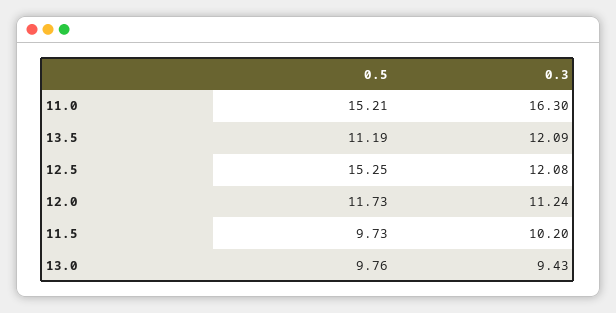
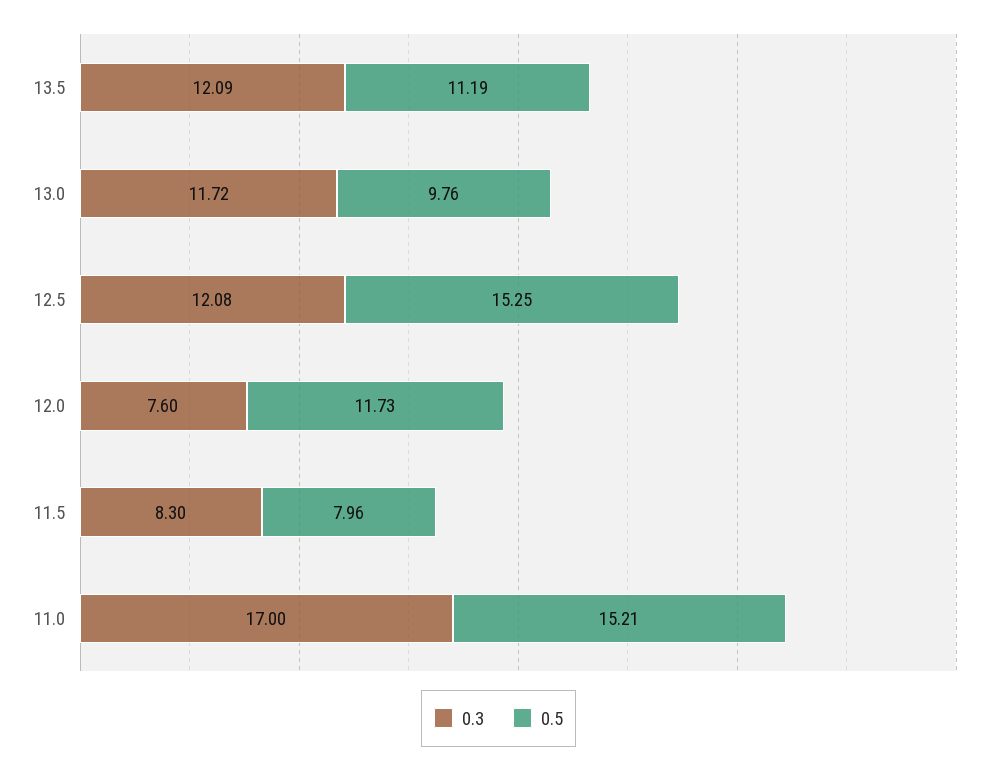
  {
    "0.5": {
      "11.0": 15.21,
      "13.5": 11.19,
      "12.5": 15.25,
      "12.0": 11.73,
-     "11.5": 9.73,
+     "11.5": 7.96,
      "13.0": 9.76
    },
    "0.3": {
-     "11.0": 16.3,
+     "11.0": 17,
      "13.5": 12.09,
      "12.5": 12.08,
-     "12.0": 11.24,
+     "12.0": 7.6,
-     "11.5": 10.2,
+     "11.5": 8.3,
-     "13.0": 9.43
+     "13.0": 11.72
    }
  }

